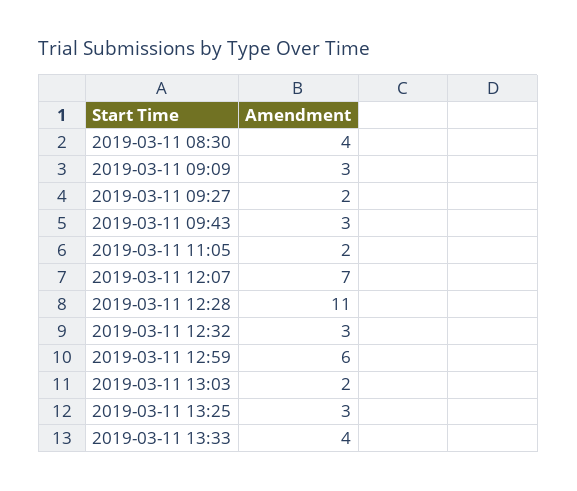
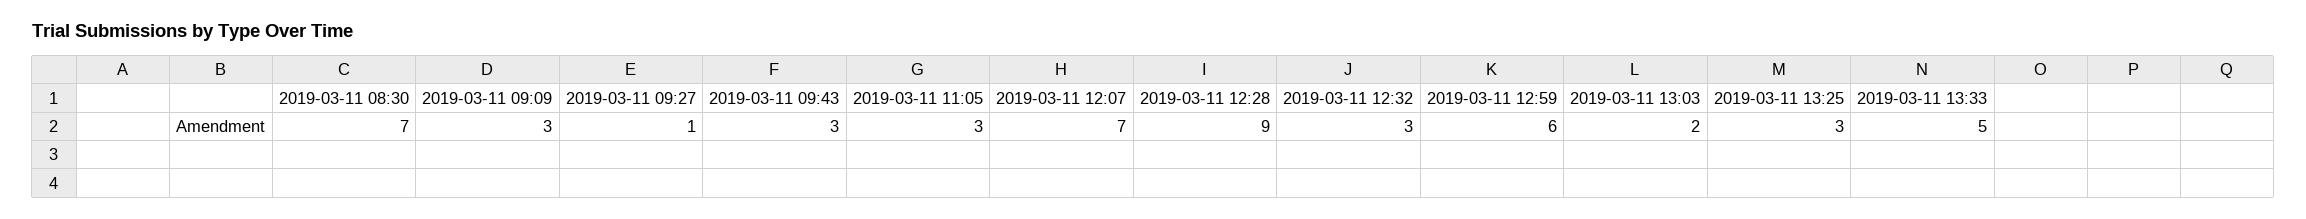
  {
-   "2019-03-11 08:30": 4,
+   "2019-03-11 08:30": 7,
    "2019-03-11 09:09": 3,
-   "2019-03-11 09:27": 2,
+   "2019-03-11 09:27": 1,
    "2019-03-11 09:43": 3,
-   "2019-03-11 11:05": 2,
+   "2019-03-11 11:05": 3,
    "2019-03-11 12:07": 7,
-   "2019-03-11 12:28": 11,
+   "2019-03-11 12:28": 9,
    "2019-03-11 12:32": 3,
    "2019-03-11 12:59": 6,
    "2019-03-11 13:03": 2,
    "2019-03-11 13:25": 3,
-   "2019-03-11 13:33": 4
+   "2019-03-11 13:33": 5
  }

